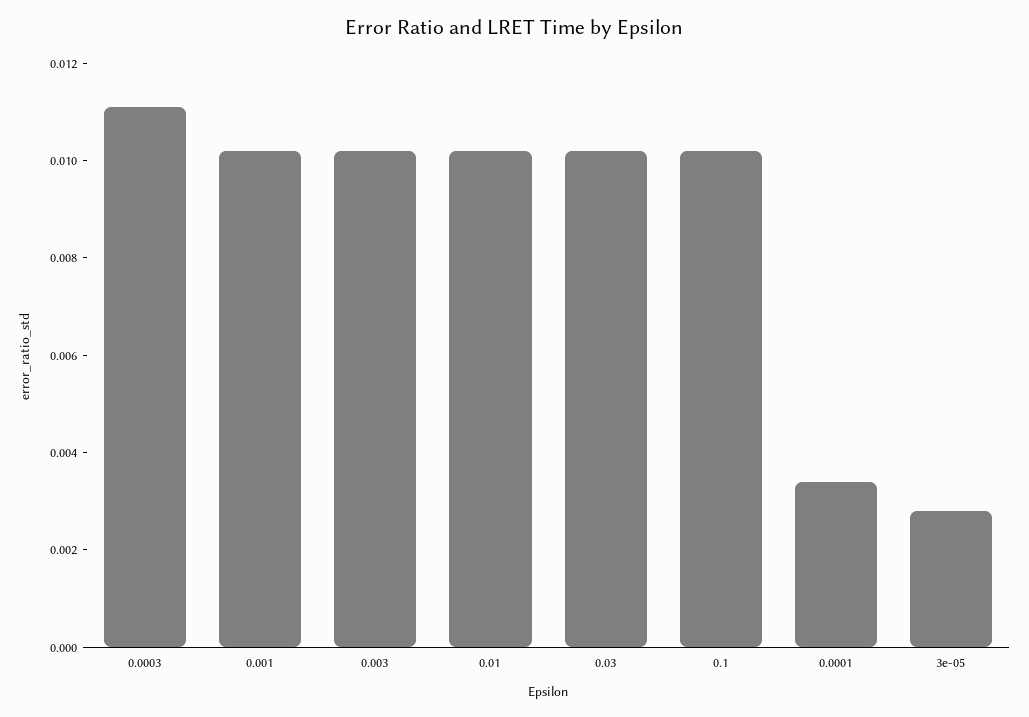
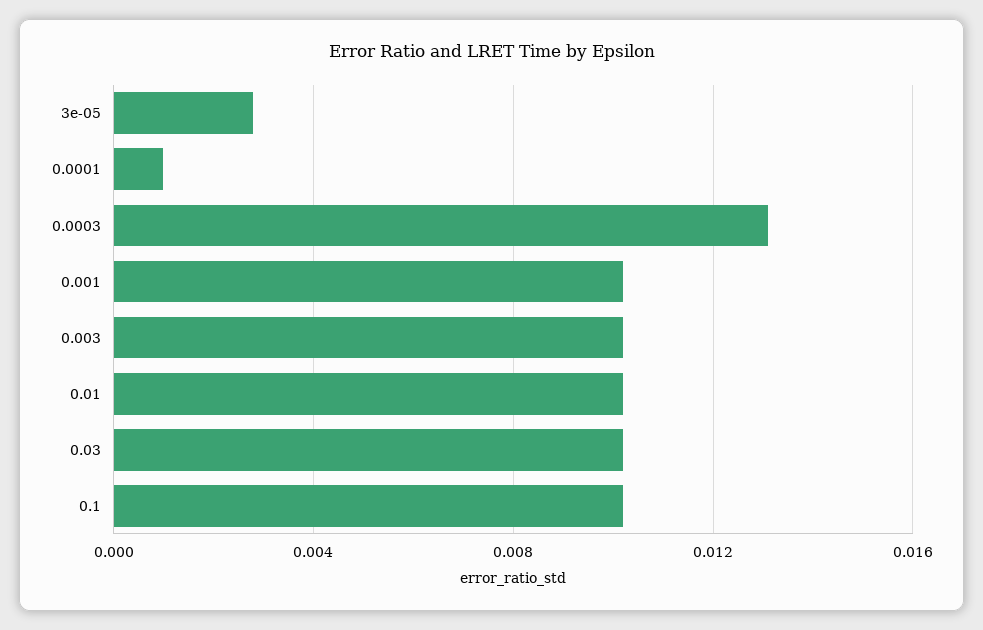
  {
-   "0.0003": 0.011,
+   "0.0003": 0.013,
    "0.001": 0.01,
    "0.003": 0.01,
    "0.01": 0.01,
    "0.03": 0.01,
    "0.1": 0.01,
-   "0.0001": 0.0035,
+   "0.0001": 0.001,
    "3e-05": 0.003
  }

